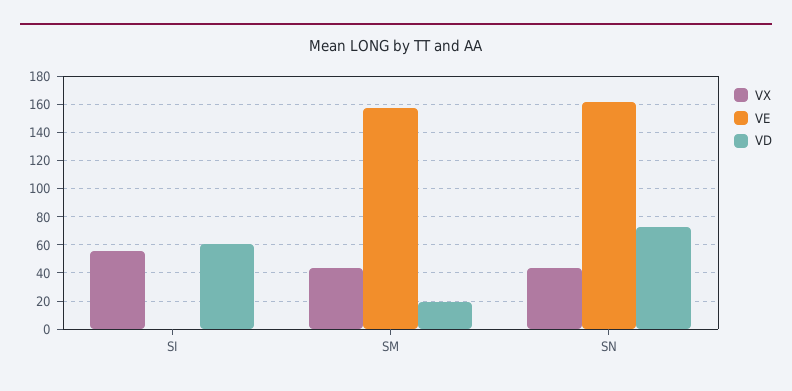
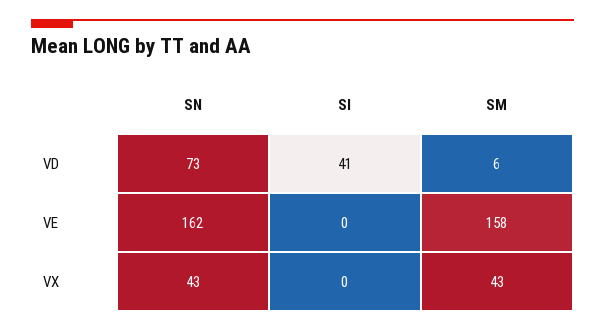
  {
    "VX": {
-     "SI": 55,
+     "SI": 0,
      "SM": 43,
      "SN": 43
    },
    "VE": {
      "SI": 0,
      "SM": 158,
      "SN": 162
    },
    "VD": {
-     "SI": 60,
+     "SI": 41,
-     "SM": 20,
+     "SM": 6,
      "SN": 73
    }
  }

